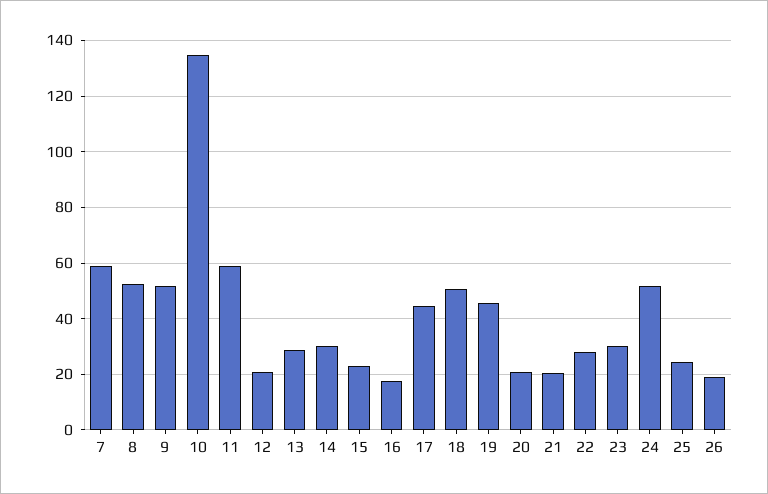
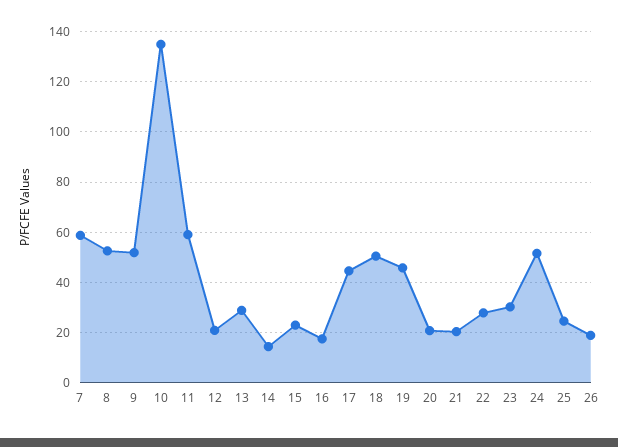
  {
    "7": 60,
    "8": 52.5,
    "9": 52.5,
    "10": 135,
    "11": 60,
    "12": 20,
    "13": 30,
-   "14": 30,
+   "14": 15,
    "15": 22.5,
    "16": 17.5,
    "17": 45,
    "18": 50,
    "19": 45,
    "20": 20,
    "21": 20,
    "22": 27.5,
    "23": 30,
    "24": 52.5,
    "25": 25,
    "26": 20
  }

